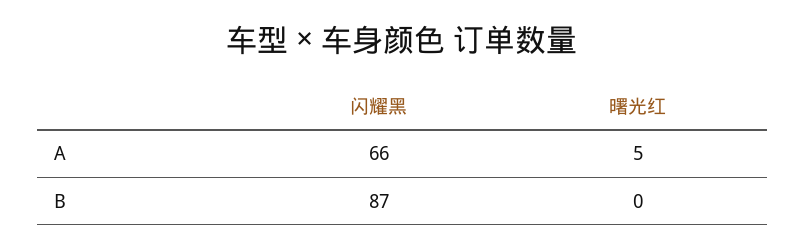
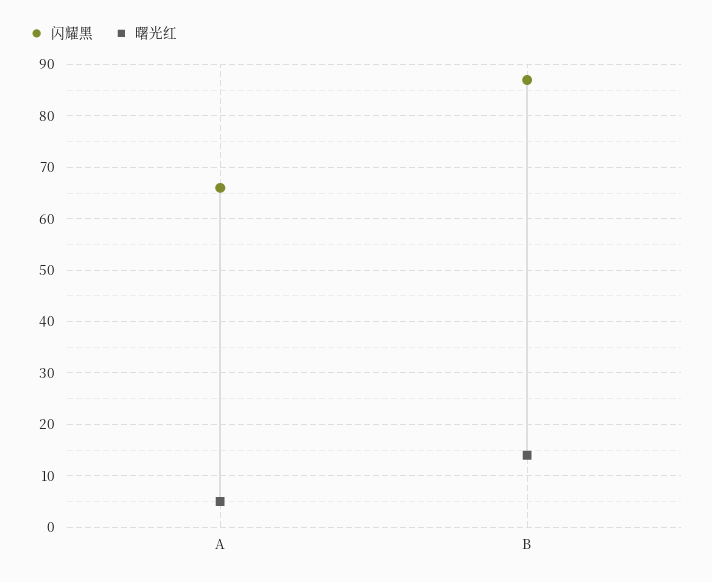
  {
    "闪耀黑": {
      "A": 66,
      "B": 87
    },
    "曙光红": {
      "A": 5,
-     "B": 0
+     "B": 15
    }
  }

